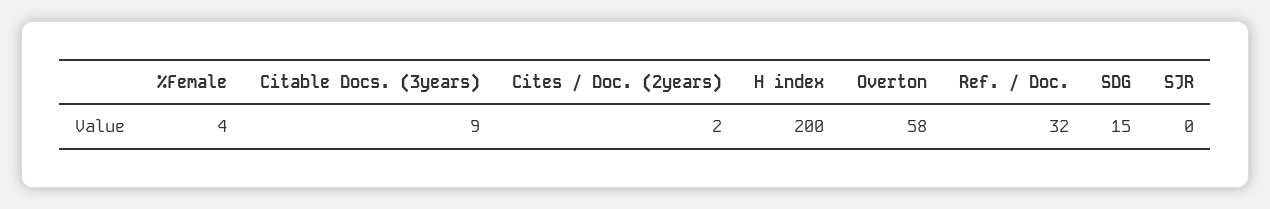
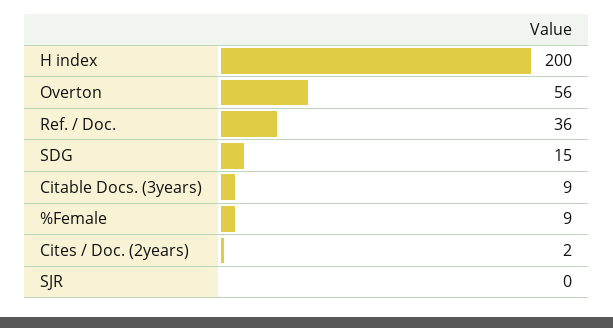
  {
-   "%Female": 4,
+   "%Female": 9,
    "Citable Docs. (3years)": 9,
    "Cites / Doc. (2years)": 2,
    "H index": 200,
-   "Overton": 58,
+   "Overton": 56,
-   "Ref. / Doc.": 32,
+   "Ref. / Doc.": 36,
    "SDG": 15,
    "SJR": 0
  }

